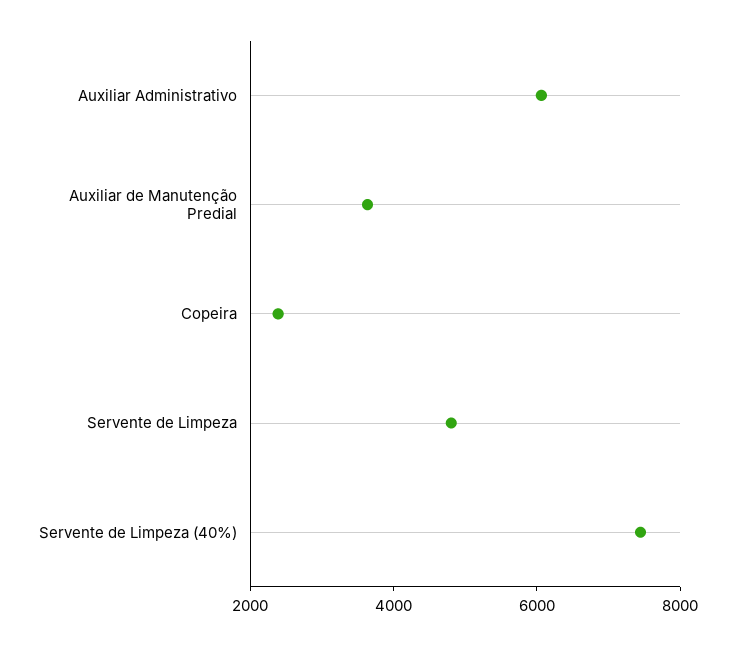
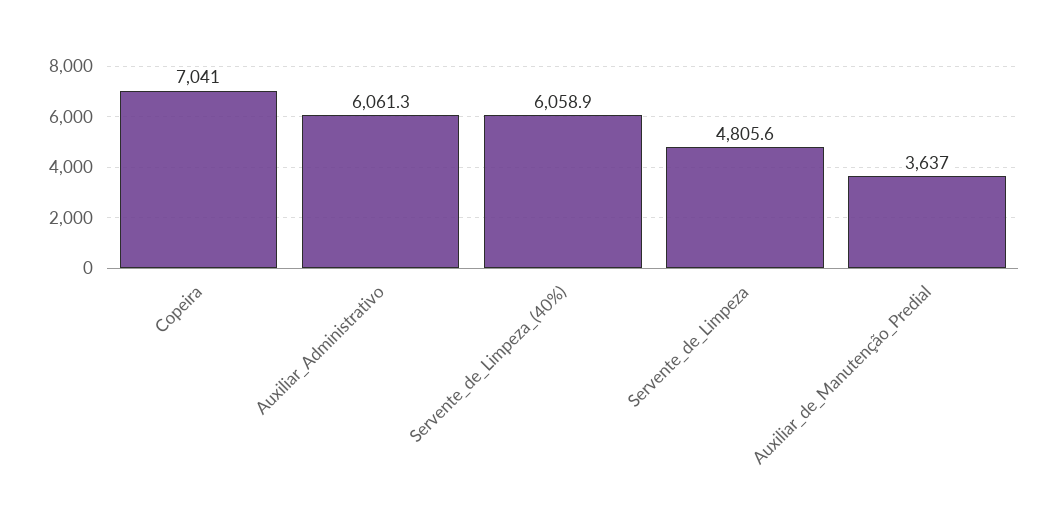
  {
    "Auxiliar Administrativo": 6061.3,
    "Auxiliar de Manutenção Predial": 3637,
-   "Copeira": 2500,
+   "Copeira": 7041,
    "Servente de Limpeza": 4805.6,
-   "Servente de Limpeza (40%)": 7500
+   "Servente de Limpeza (40%)": 6058.9
  }

